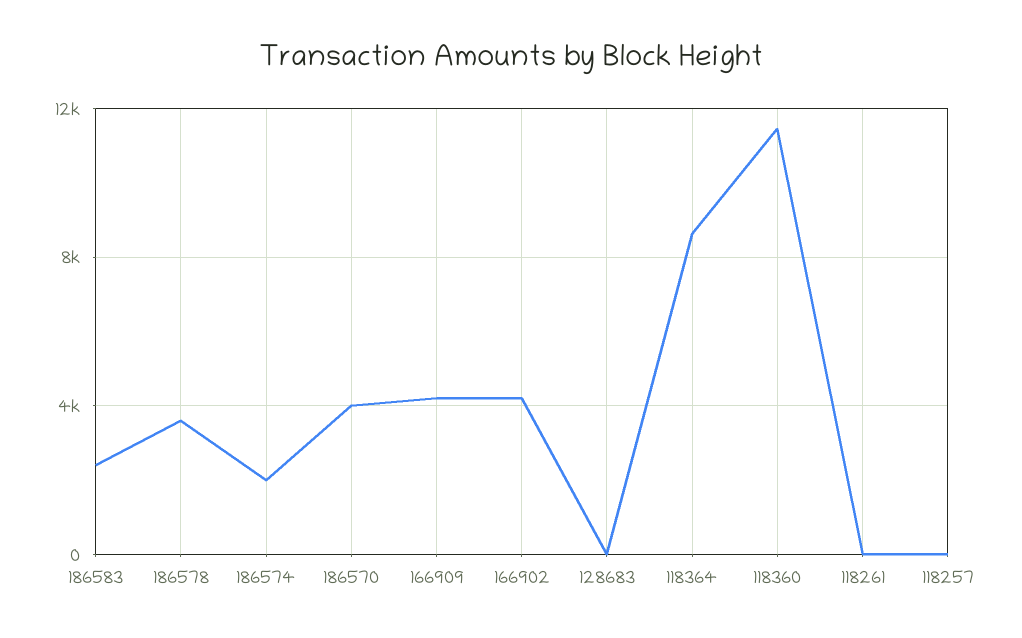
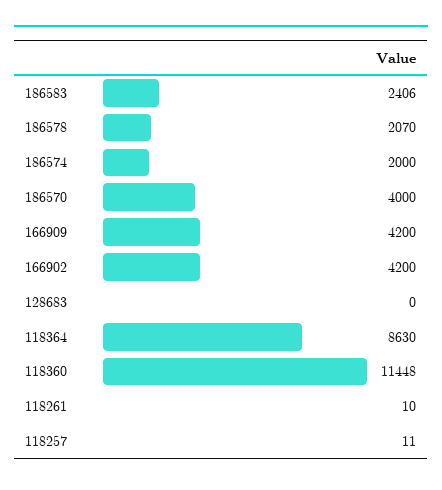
  {
    "186583": 2406,
-   "186578": 3500,
+   "186578": 2070,
    "186574": 2000,
    "186570": 4000,
    "166909": 4200,
    "166902": 4200,
    "128683": 0,
    "118364": 8630,
    "118360": 11448,
    "118261": 10,
    "118257": 11
  }

